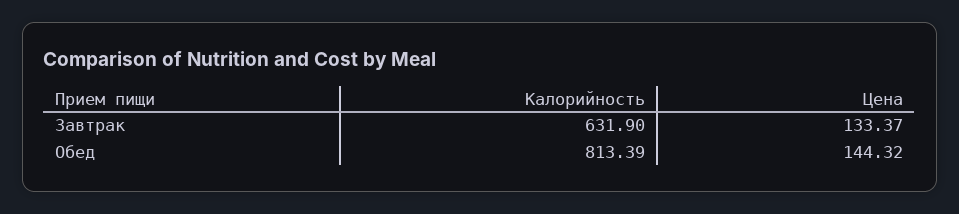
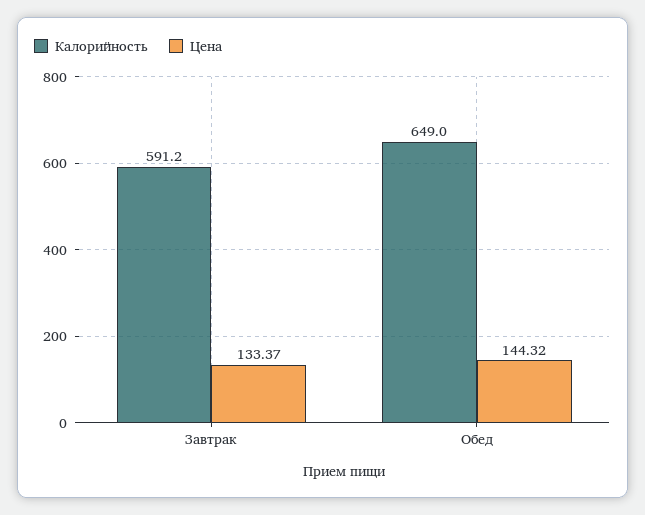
  {
    "Калорийность": {
-     "Завтрак": 631.9,
+     "Завтрак": 591.2,
-     "Обед": 813.39
+     "Обед": 649
    },
    "Цена": {
      "Завтрак": 133.37,
      "Обед": 144.32
    }
  }

